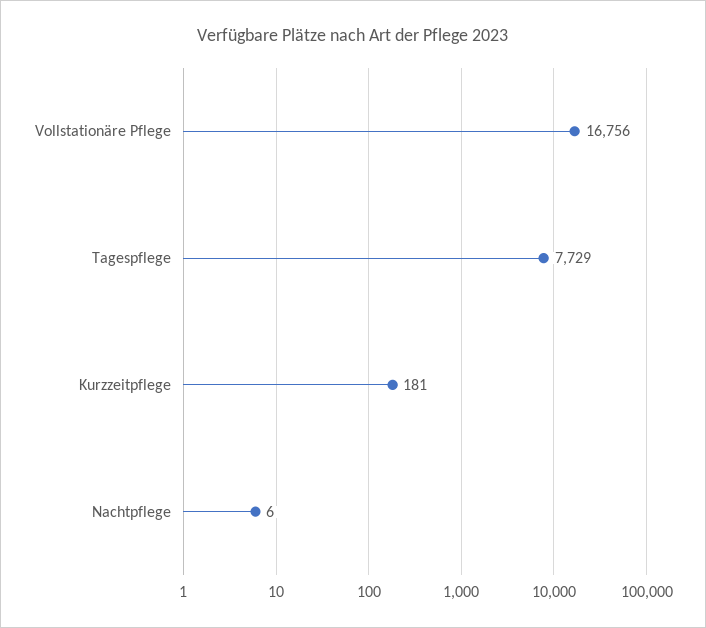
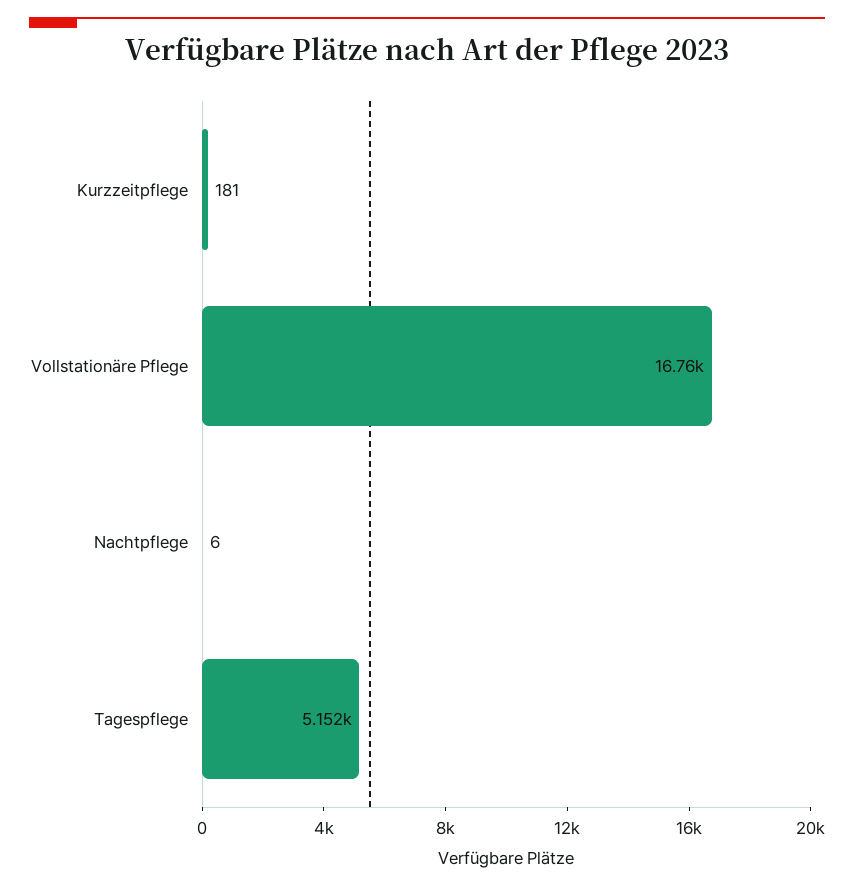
  {
    "Vollstationäre Pflege": 16756,
-   "Tagespflege": 7729,
+   "Tagespflege": 5152,
    "Kurzzeitpflege": 181,
    "Nachtpflege": 6
  }

